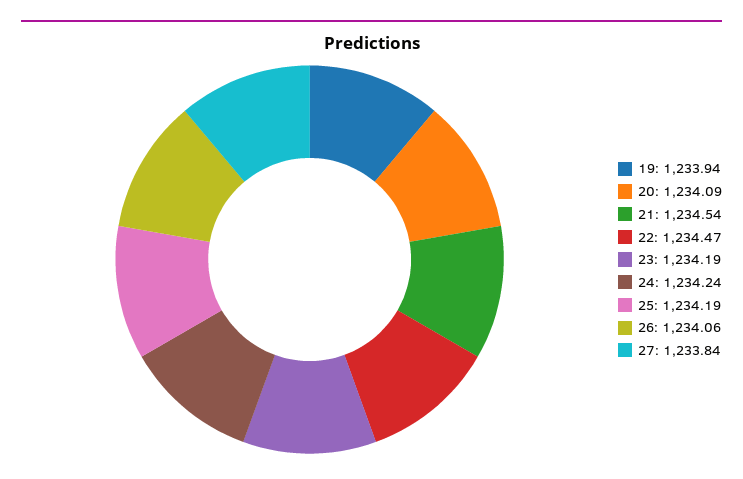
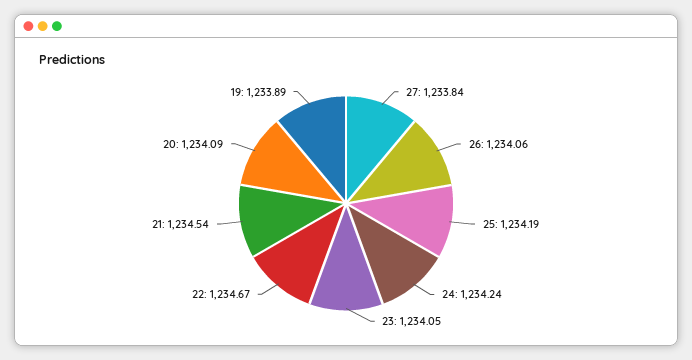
  {
-   "19": 1233.94,
+   "19": 1233.89,
    "20": 1234.09,
    "21": 1234.54,
-   "22": 1234.47,
+   "22": 1234.67,
-   "23": 1234.19,
+   "23": 1234.05,
    "24": 1234.24,
    "25": 1234.19,
    "26": 1234.06,
    "27": 1233.84
  }

